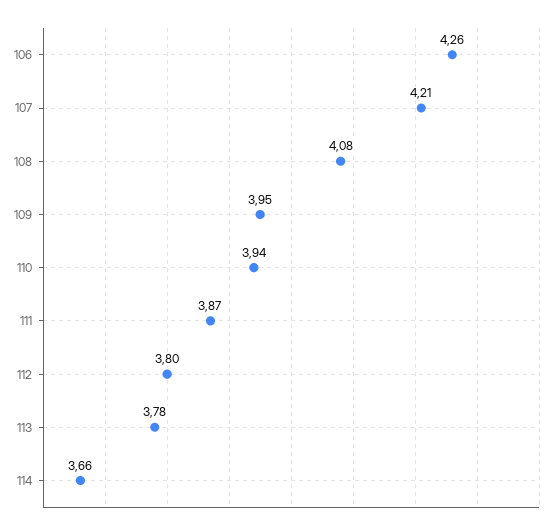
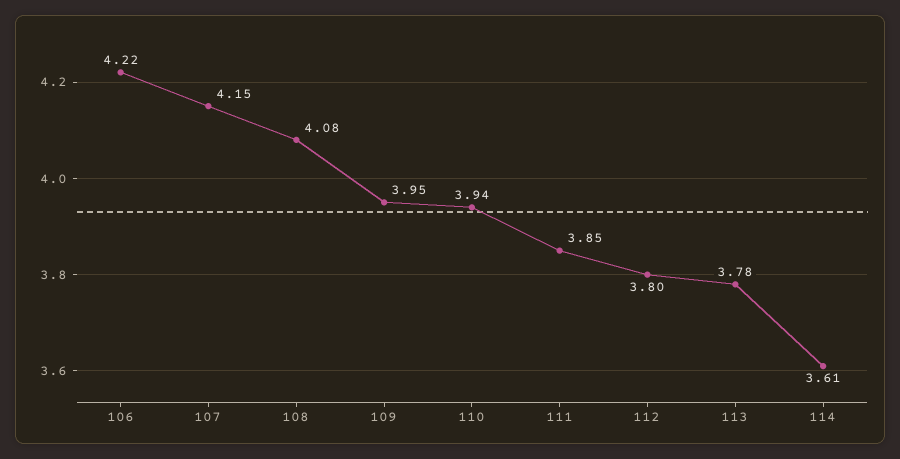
  {
-   "106": 4.26,
+   "106": 4.22,
-   "107": 4.21,
+   "107": 4.15,
    "108": 4.08,
    "109": 3.95,
    "110": 3.94,
-   "111": 3.87,
+   "111": 3.85,
    "112": 3.8,
    "113": 3.78,
-   "114": 3.66
+   "114": 3.61
  }

